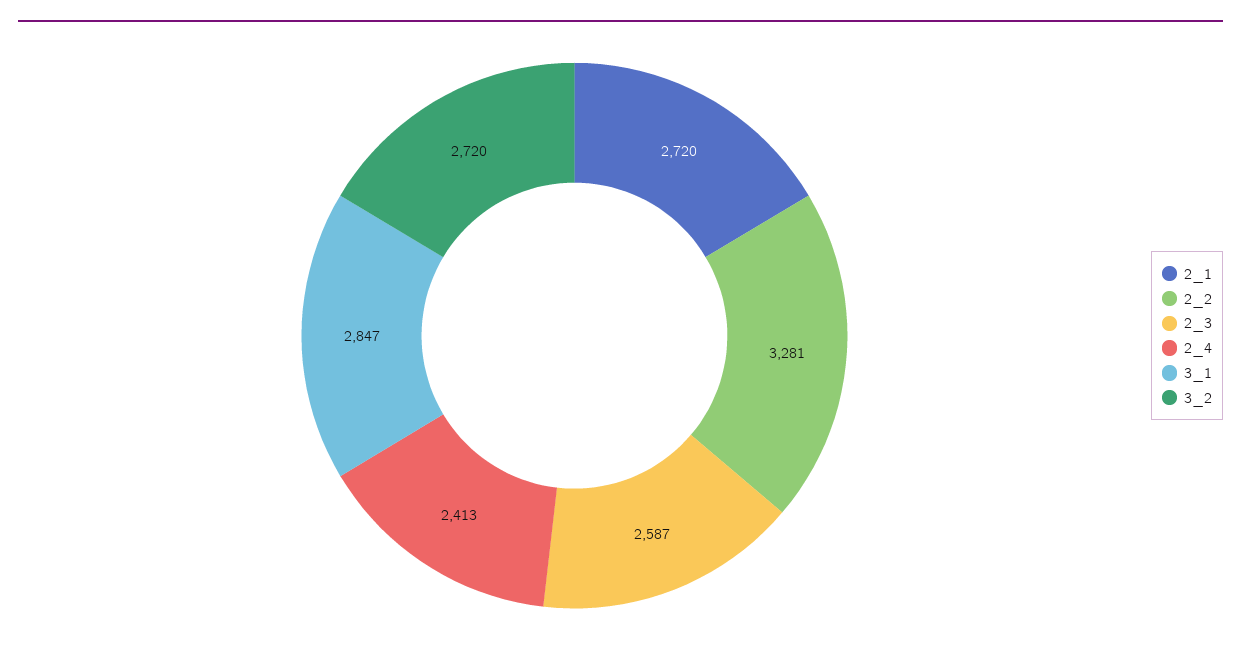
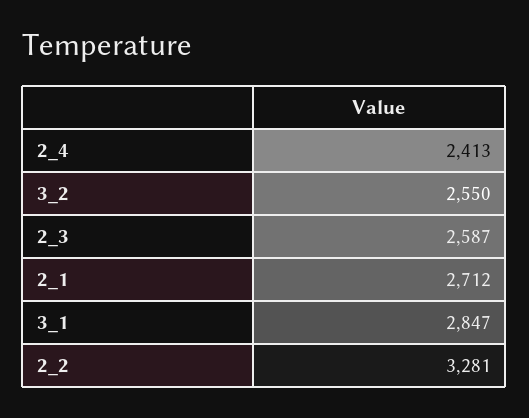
  {
-   "2_1": 2720,
+   "2_1": 2712,
    "2_2": 3281,
    "2_3": 2587,
    "2_4": 2413,
    "3_1": 2847,
-   "3_2": 2720
+   "3_2": 2550
  }

